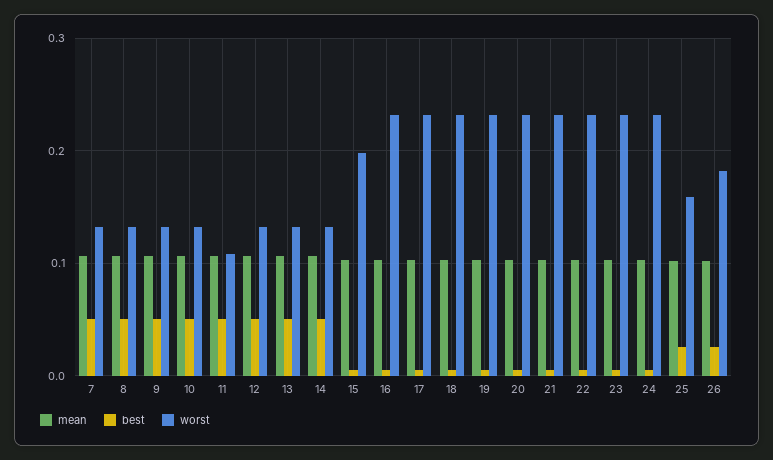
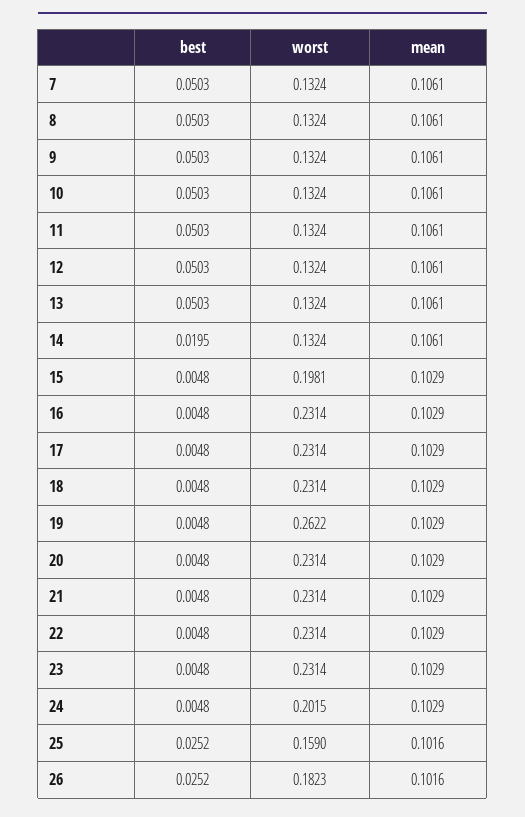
  {
    "mean": {
      "7": 0.1061,
      "8": 0.1061,
      "9": 0.1061,
      "10": 0.1061,
      "11": 0.1061,
      "12": 0.1061,
      "13": 0.1061,
      "14": 0.1061,
      "15": 0.1029,
      "16": 0.1029,
      "17": 0.1029,
      "18": 0.1029,
      "19": 0.1029,
      "20": 0.1029,
      "21": 0.1029,
      "22": 0.1029,
      "23": 0.1029,
      "24": 0.1029,
      "25": 0.1016,
      "26": 0.1016
    },
    "best": {
      "7": 0.0503,
      "8": 0.0503,
      "9": 0.0503,
      "10": 0.0503,
      "11": 0.0503,
      "12": 0.0503,
      "13": 0.0503,
-     "14": 0.05,
+     "14": 0.0195,
      "15": 0.0048,
      "16": 0.0048,
      "17": 0.0048,
      "18": 0.0048,
      "19": 0.0048,
      "20": 0.0048,
      "21": 0.0048,
      "22": 0.0048,
      "23": 0.0048,
      "24": 0.0048,
      "25": 0.0252,
      "26": 0.0252
    },
    "worst": {
      "7": 0.1324,
      "8": 0.1324,
      "9": 0.1324,
      "10": 0.1324,
-     "11": 0.11,
+     "11": 0.1324,
      "12": 0.1324,
      "13": 0.1324,
      "14": 0.1324,
      "15": 0.1981,
      "16": 0.2314,
      "17": 0.2314,
      "18": 0.2314,
-     "19": 0.23,
+     "19": 0.2622,
      "20": 0.2314,
      "21": 0.2314,
      "22": 0.2314,
      "23": 0.2314,
-     "24": 0.23,
+     "24": 0.2015,
      "25": 0.159,
      "26": 0.1823
    }
  }

